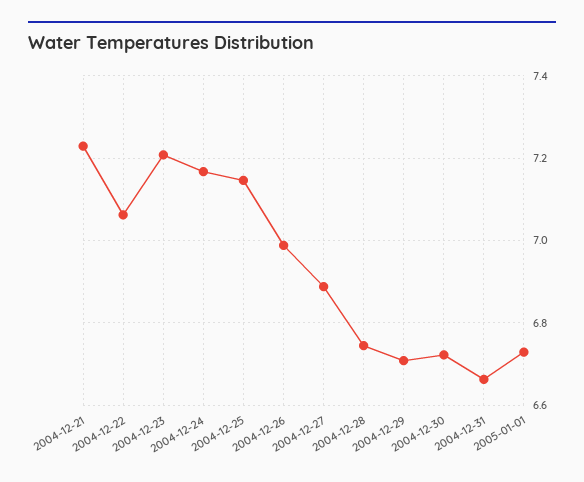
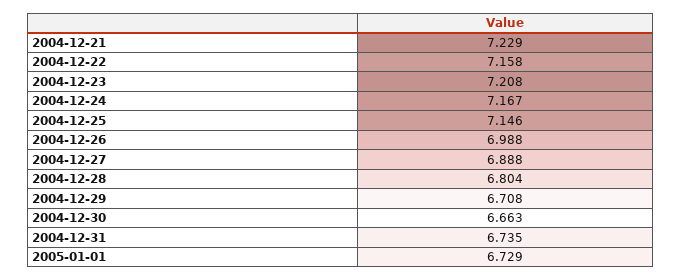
  {
    "2004-12-21": 7.229,
-   "2004-12-22": 7.06,
+   "2004-12-22": 7.158,
    "2004-12-23": 7.208,
    "2004-12-24": 7.167,
    "2004-12-25": 7.146,
    "2004-12-26": 6.988,
    "2004-12-27": 6.888,
-   "2004-12-28": 6.74,
+   "2004-12-28": 6.804,
    "2004-12-29": 6.708,
-   "2004-12-30": 6.72,
+   "2004-12-30": 6.663,
-   "2004-12-31": 6.66,
+   "2004-12-31": 6.735,
    "2005-01-01": 6.729
  }

